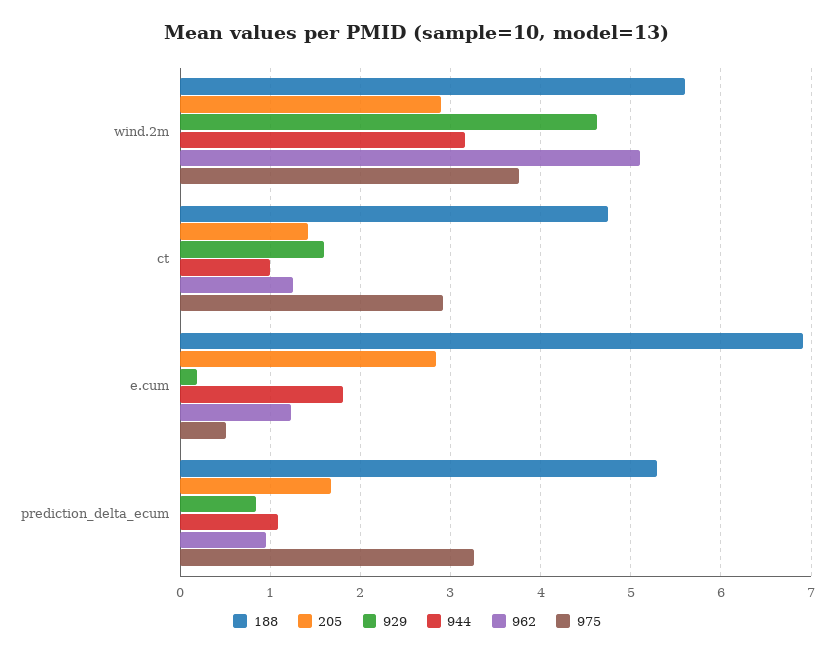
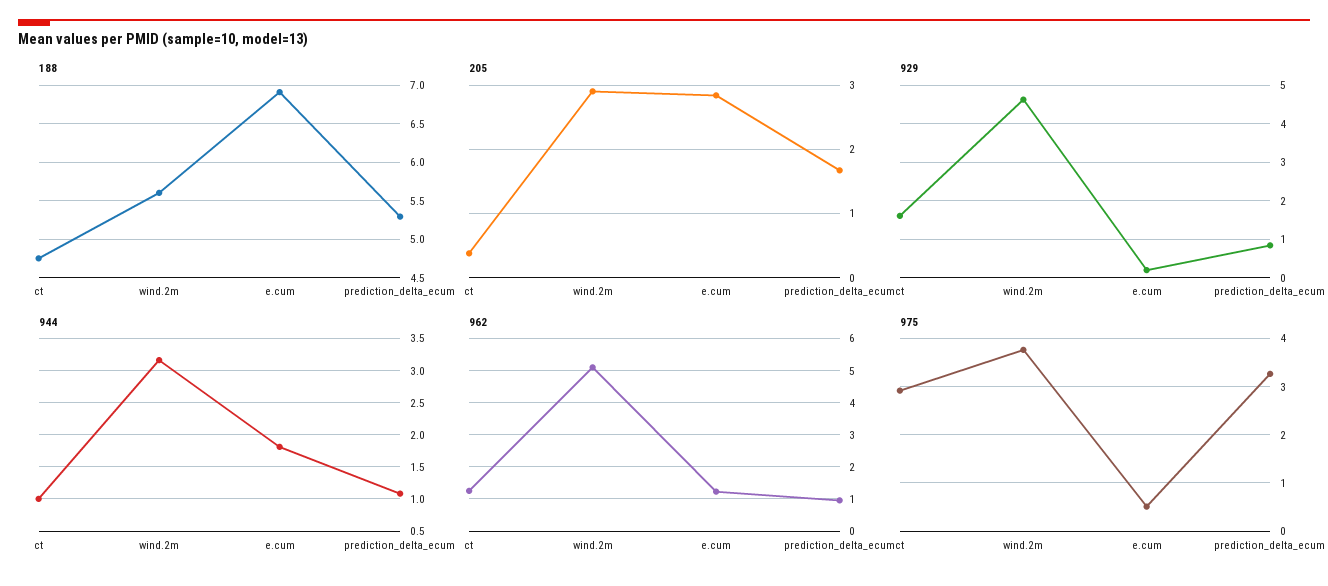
  {
    "188": {
      "wind.2m": 5.6,
      "ct": 4.8,
      "e.cum": 6.9,
      "prediction_delta_ecum": 5.3
    },
    "205": {
      "wind.2m": 2.9,
-     "ct": 1.4,
+     "ct": 0.4,
      "e.cum": 2.8,
      "prediction_delta_ecum": 1.7
    },
    "929": {
      "wind.2m": 4.6,
      "ct": 1.6,
      "e.cum": 0.2,
      "prediction_delta_ecum": 0.8
    },
    "944": {
      "wind.2m": 3.2,
      "ct": 1,
      "e.cum": 1.8,
      "prediction_delta_ecum": 1.1
    },
    "962": {
      "wind.2m": 5.1,
      "ct": 1.3,
      "e.cum": 1.2,
      "prediction_delta_ecum": 1
    },
    "975": {
      "wind.2m": 3.8,
      "ct": 2.9,
      "e.cum": 0.5,
      "prediction_delta_ecum": 3.3
    }
  }

